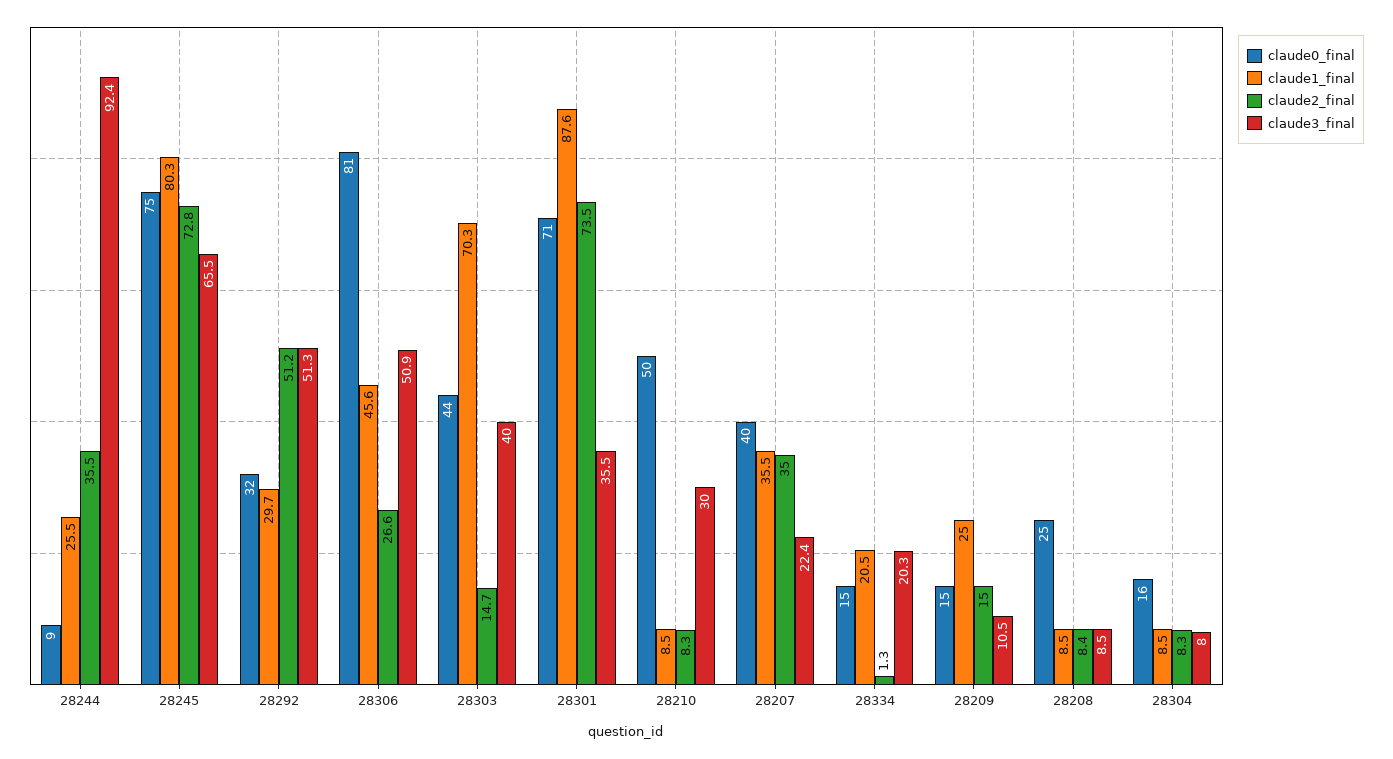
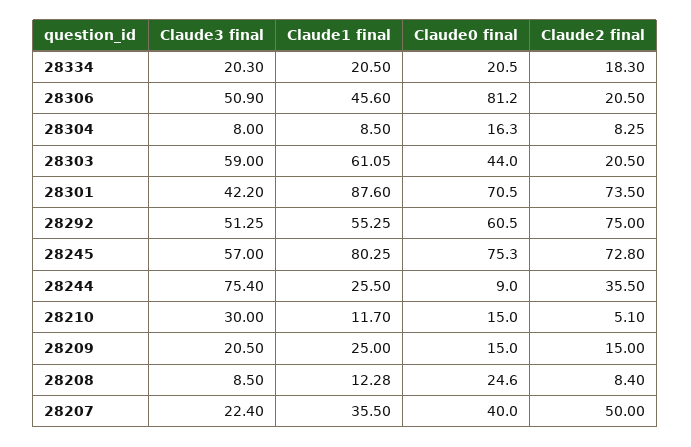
  {
    "claude0_final": {
      "28244": 9,
      "28245": 75.3,
-     "28292": 32,
+     "28292": 60.5,
      "28306": 81.2,
      "28303": 44,
      "28301": 70.5,
-     "28210": 50,
+     "28210": 15,
      "28207": 40,
-     "28334": 15,
+     "28334": 20.5,
      "28209": 15,
      "28208": 24.6,
      "28304": 16.3
    },
    "claude1_final": {
      "28244": 25.5,
      "28245": 80.25,
-     "28292": 29.7,
+     "28292": 55.25,
      "28306": 45.6,
-     "28303": 70.3,
+     "28303": 61.05,
      "28301": 87.6,
-     "28210": 8.5,
+     "28210": 11.7,
      "28207": 35.5,
      "28334": 20.5,
      "28209": 25,
-     "28208": 8.5,
+     "28208": 12.28,
      "28304": 8.5
    },
    "claude2_final": {
      "28244": 35.5,
      "28245": 72.8,
-     "28292": 51.2,
+     "28292": 75,
-     "28306": 26.6,
+     "28306": 20.5,
-     "28303": 14.7,
+     "28303": 20.5,
      "28301": 73.5,
-     "28210": 8.3,
+     "28210": 5.1,
-     "28207": 35,
+     "28207": 50,
-     "28334": 1.3,
+     "28334": 18.3,
      "28209": 15,
      "28208": 8.4,
      "28304": 8.25
    },
    "claude3_final": {
-     "28244": 92.4,
+     "28244": 75.4,
-     "28245": 65.5,
+     "28245": 57,
      "28292": 51.25,
      "28306": 50.9,
-     "28303": 40,
+     "28303": 59,
-     "28301": 35.5,
+     "28301": 42.2,
      "28210": 30,
      "28207": 22.4,
      "28334": 20.3,
-     "28209": 10.5,
+     "28209": 20.5,
      "28208": 8.5,
      "28304": 8
    }
  }

